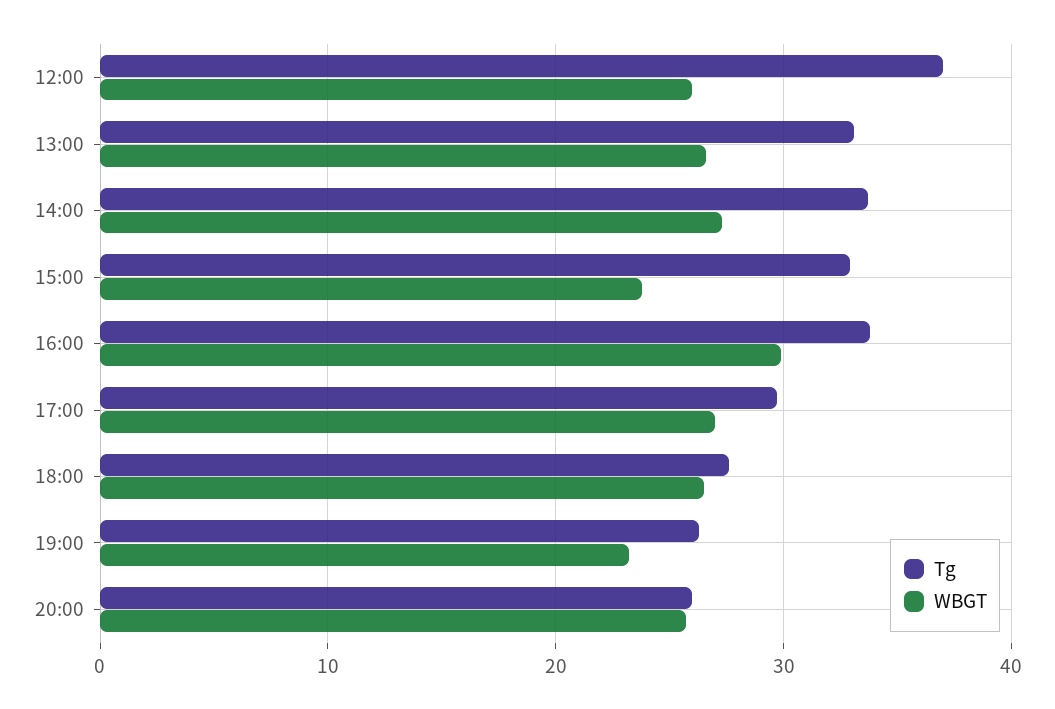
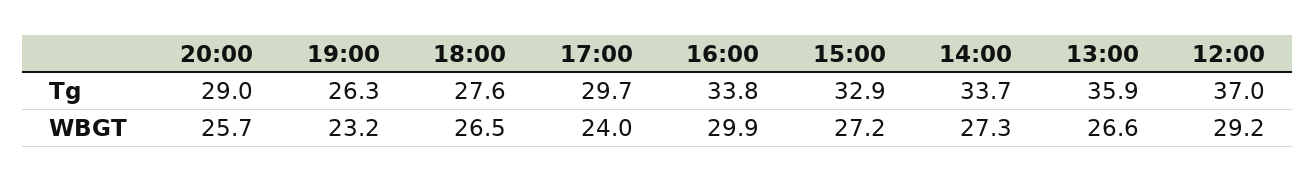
  {
    "Tg": {
      "12:00": 37,
-     "13:00": 33,
+     "13:00": 35.9,
      "14:00": 33.7,
      "15:00": 32.9,
      "16:00": 33.8,
      "17:00": 29.7,
      "18:00": 27.6,
      "19:00": 26.3,
-     "20:00": 26
+     "20:00": 29
    },
    "WBGT": {
-     "12:00": 26,
+     "12:00": 29.2,
      "13:00": 26.6,
      "14:00": 27.3,
-     "15:00": 24,
+     "15:00": 27.2,
      "16:00": 29.9,
-     "17:00": 27,
+     "17:00": 24,
      "18:00": 26.5,
      "19:00": 23.2,
      "20:00": 25.7
    }
  }

